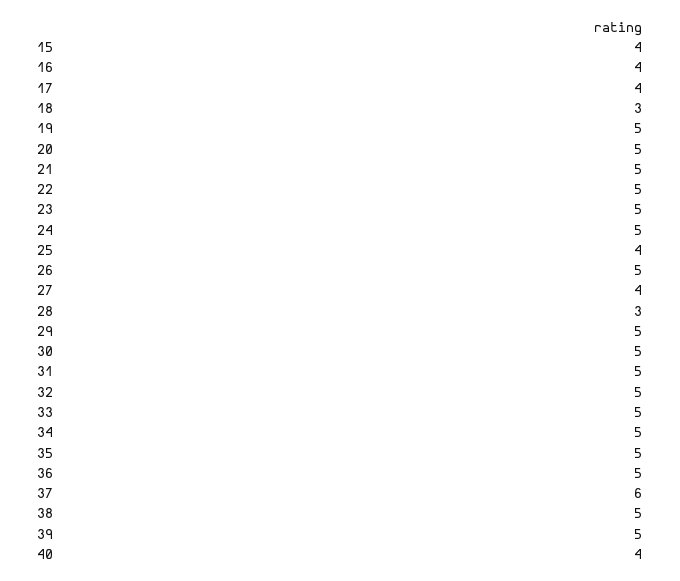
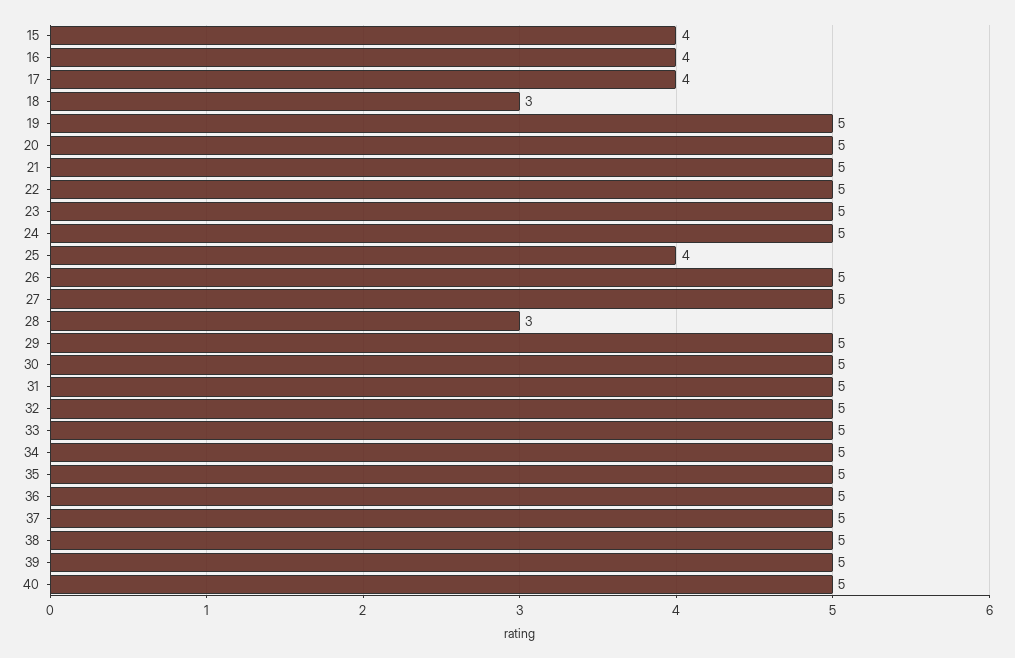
  {
    "15": 4,
    "16": 4,
    "17": 4,
    "18": 3,
    "19": 5,
    "20": 5,
    "21": 5,
    "22": 5,
    "23": 5,
    "24": 5,
    "25": 4,
    "26": 5,
-   "27": 4,
+   "27": 5,
    "28": 3,
    "29": 5,
    "30": 5,
    "31": 5,
    "32": 5,
    "33": 5,
    "34": 5,
    "35": 5,
    "36": 5,
-   "37": 6,
+   "37": 5,
    "38": 5,
    "39": 5,
-   "40": 4
+   "40": 5
  }

